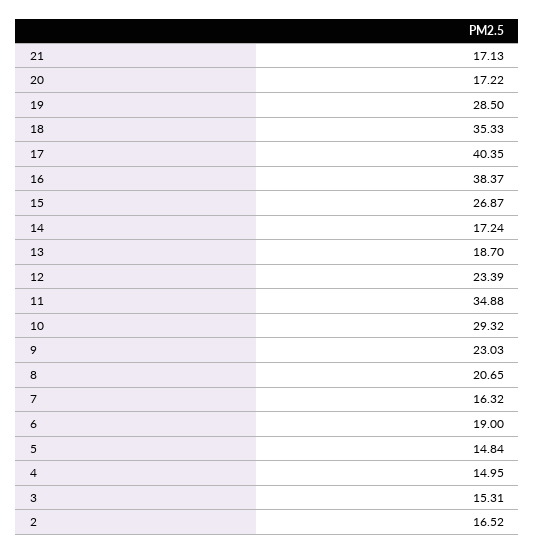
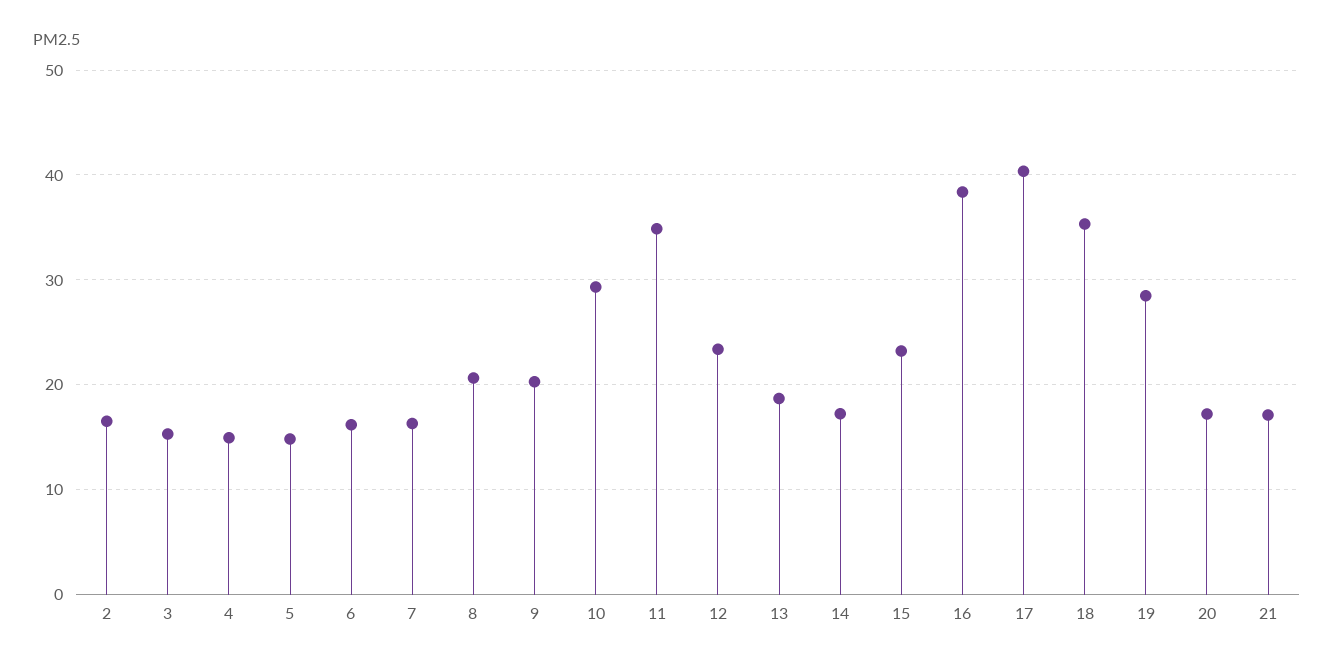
  {
    "21": 17.13,
    "20": 17.22,
    "19": 28.5,
    "18": 35.33,
    "17": 40.35,
    "16": 38.37,
-   "15": 26.87,
+   "15": 23,
    "14": 17.24,
    "13": 18.7,
    "12": 23.39,
    "11": 34.88,
    "10": 29.32,
-   "9": 23.03,
+   "9": 20,
    "8": 20.65,
    "7": 16.32,
-   "6": 19,
+   "6": 16,
    "5": 14.84,
    "4": 14.95,
    "3": 15.31,
    "2": 16.52
  }

